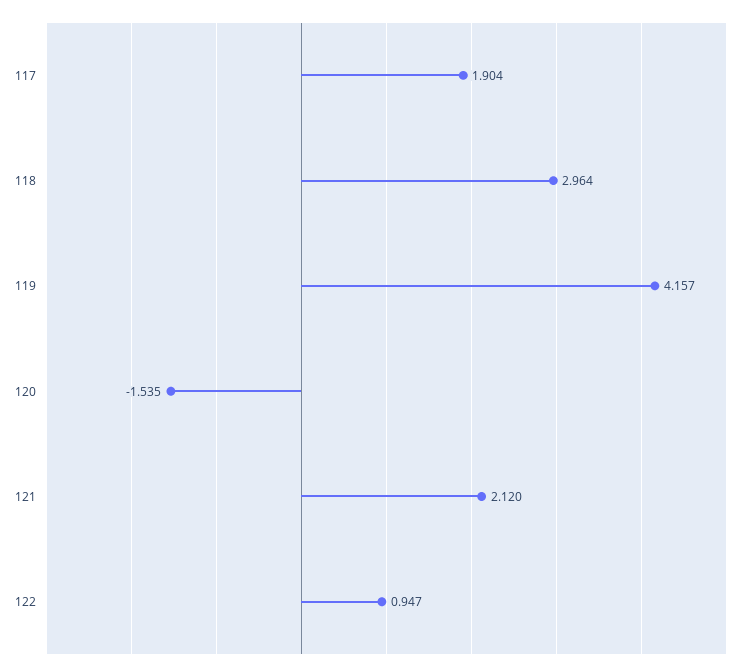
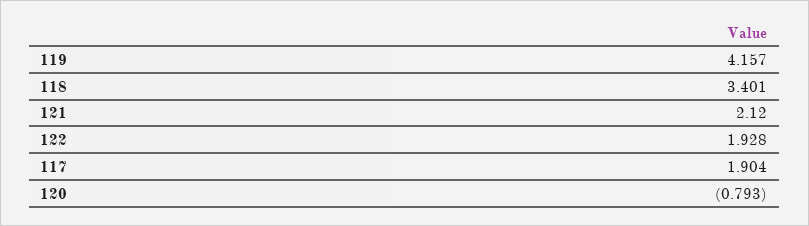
  {
    "117": 1.904,
-   "118": 2.964,
+   "118": 3.401,
    "119": 4.157,
-   "120": -1.535,
+   "120": -0.793,
    "121": 2.12,
-   "122": 0.947
+   "122": 1.928
  }

